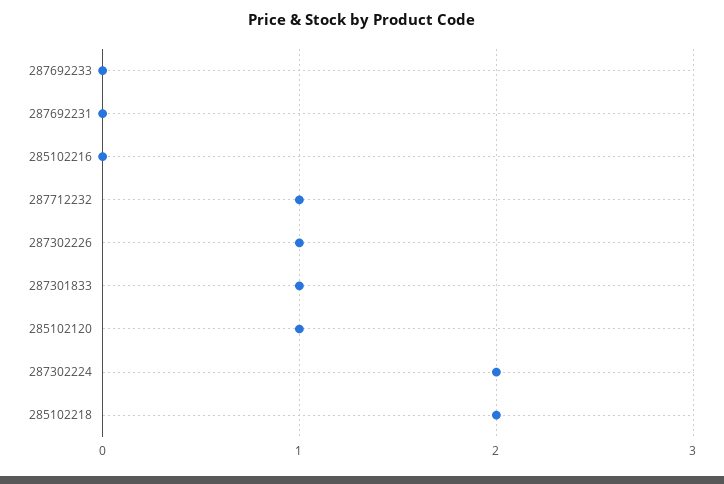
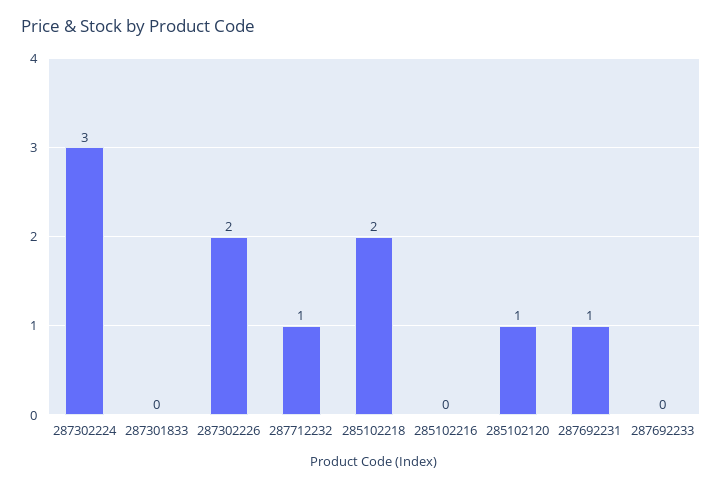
  {
    "287692233": 0,
-   "287692231": 0,
+   "287692231": 1,
    "285102216": 0,
    "287712232": 1,
-   "287302226": 1,
+   "287302226": 2,
-   "287301833": 1,
+   "287301833": 0,
    "285102120": 1,
-   "287302224": 2,
+   "287302224": 3,
    "285102218": 2
  }

